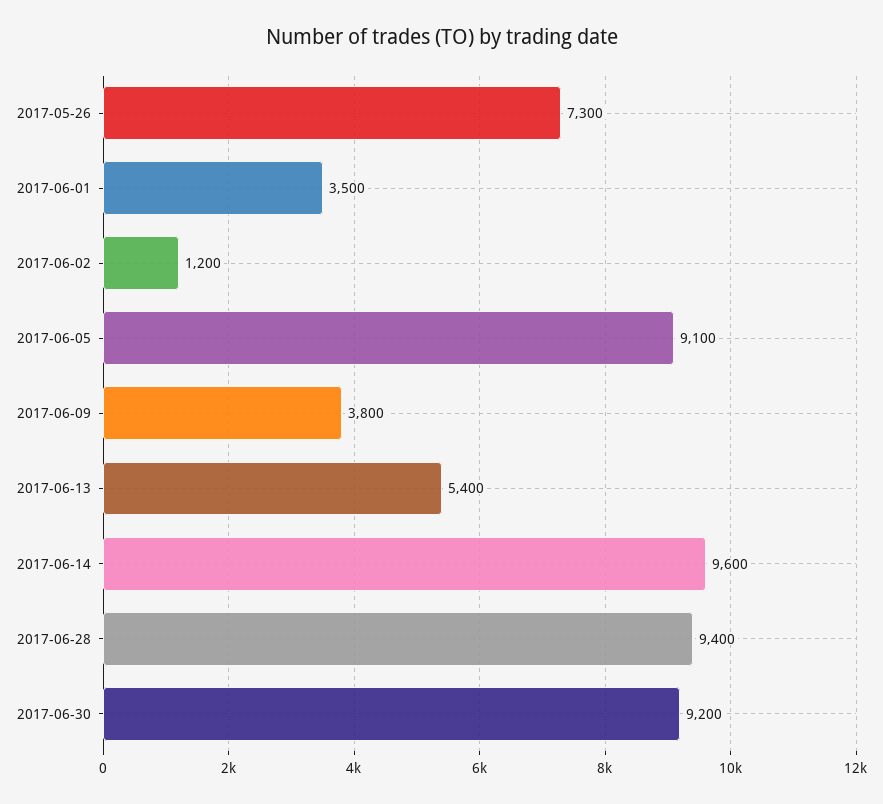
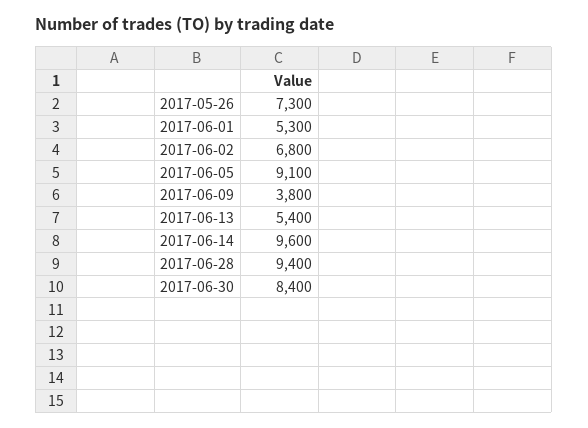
  {
    "2017-05-26": 7300,
-   "2017-06-01": 3500,
+   "2017-06-01": 5300,
-   "2017-06-02": 1200,
+   "2017-06-02": 6800,
    "2017-06-05": 9100,
    "2017-06-09": 3800,
    "2017-06-13": 5400,
    "2017-06-14": 9600,
    "2017-06-28": 9400,
-   "2017-06-30": 9200
+   "2017-06-30": 8400
  }

